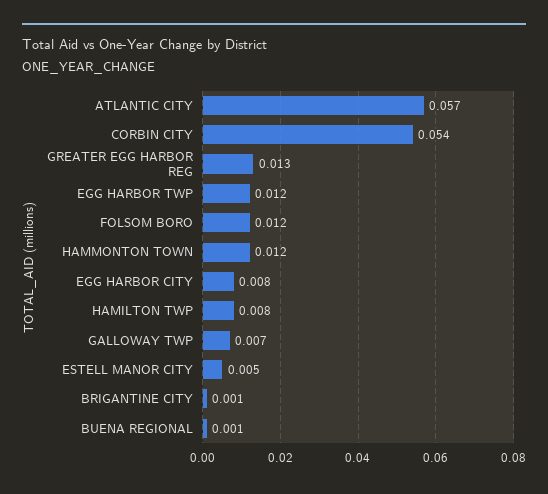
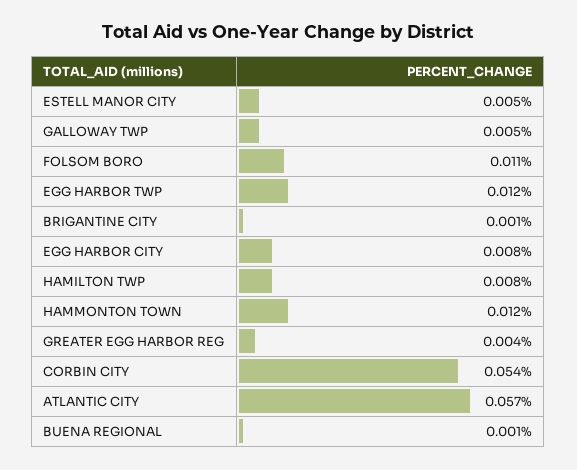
  {
    "ATLANTIC CITY": 0.057,
    "CORBIN CITY": 0.054,
-   "GREATER EGG HARBOR REG": 0.013,
+   "GREATER EGG HARBOR REG": 0.004,
    "EGG HARBOR TWP": 0.012,
-   "FOLSOM BORO": 0.012,
+   "FOLSOM BORO": 0.011,
    "HAMMONTON TOWN": 0.012,
    "EGG HARBOR CITY": 0.008,
    "HAMILTON TWP": 0.008,
-   "GALLOWAY TWP": 0.007,
+   "GALLOWAY TWP": 0.005,
    "ESTELL MANOR CITY": 0.005,
    "BRIGANTINE CITY": 0.001,
    "BUENA REGIONAL": 0.001
  }

